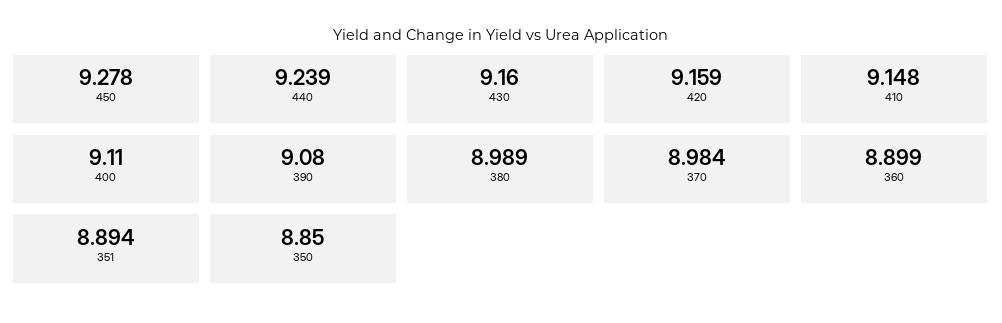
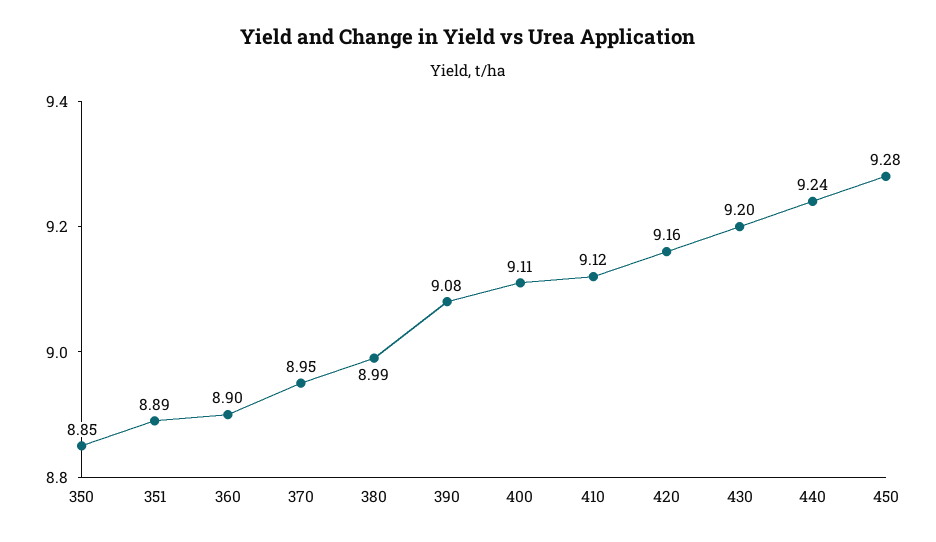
  {
    "450": 9.278,
    "440": 9.239,
-   "430": 9.16,
+   "430": 9.2,
    "420": 9.159,
-   "410": 9.148,
+   "410": 9.12,
    "400": 9.11,
    "390": 9.08,
    "380": 8.989,
-   "370": 8.984,
+   "370": 8.95,
    "360": 8.899,
    "351": 8.894,
    "350": 8.85
  }

